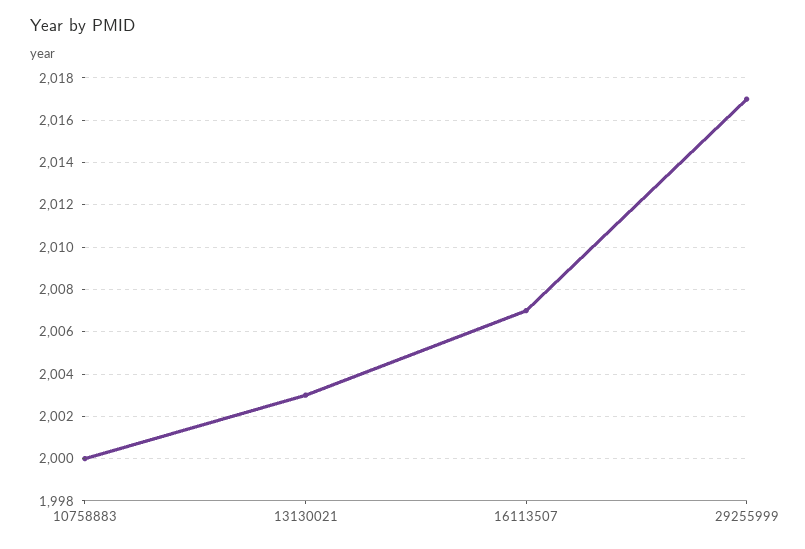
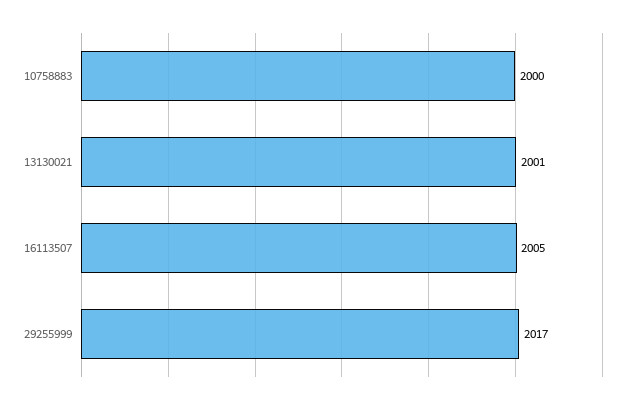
  {
    "10758883": 2000,
-   "13130021": 2003,
+   "13130021": 2001,
-   "16113507": 2007,
+   "16113507": 2005,
    "29255999": 2017
  }

